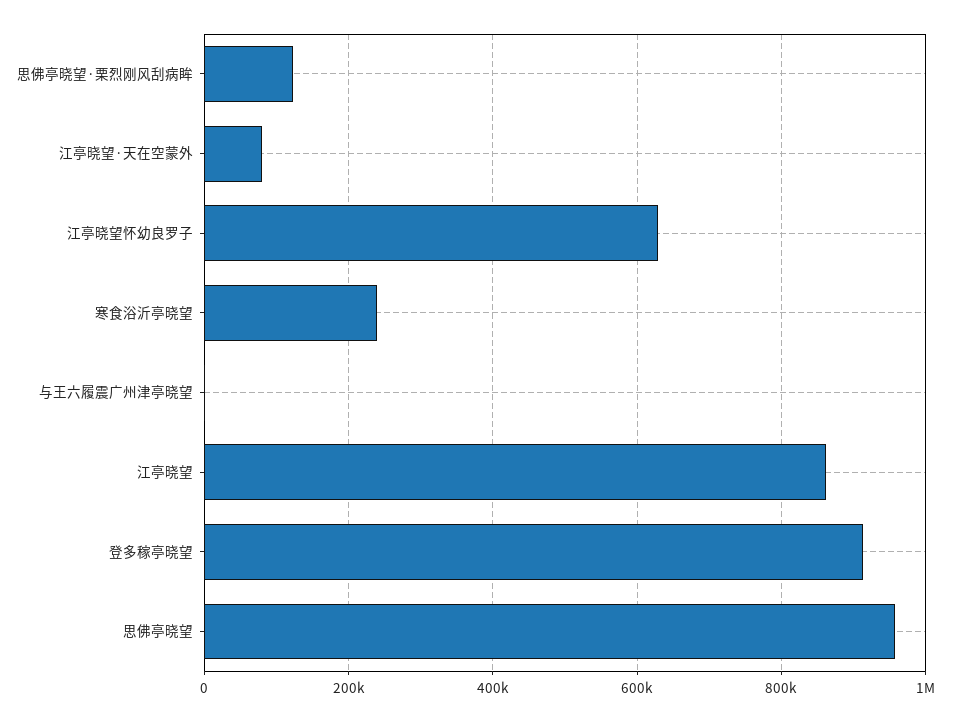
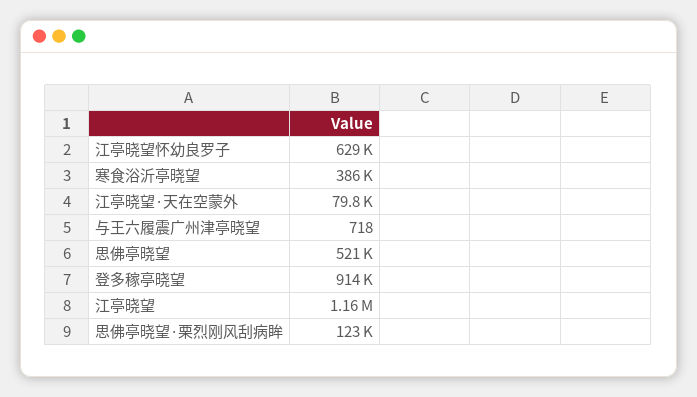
  {
    "思佛亭晓望·栗烈刚风刮病眸": 123000,
    "江亭晓望·天在空蒙外": 79800,
    "江亭晓望怀幼良罗子": 629000,
-   "寒食浴沂亭晓望": 240000,
+   "寒食浴沂亭晓望": 386000,
    "与王六履震广州津亭晓望": 718,
-   "江亭晓望": 860000,
+   "江亭晓望": 1160000,
    "登多稼亭晓望": 914000,
-   "思佛亭晓望": 960000
+   "思佛亭晓望": 521000
  }

